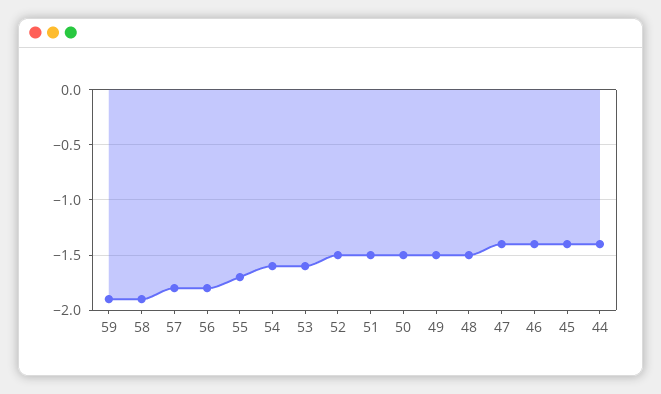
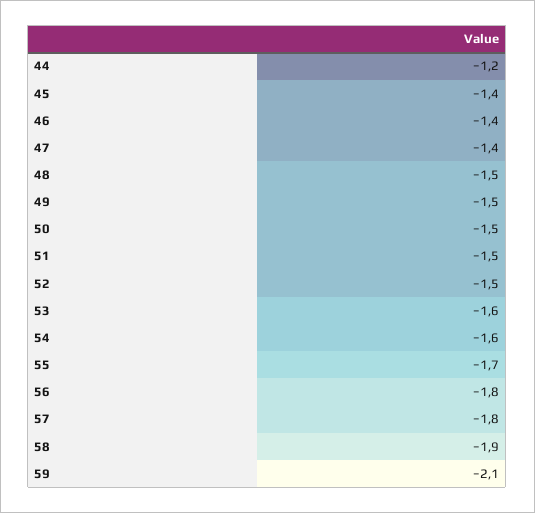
  {
-   "59": -1.9,
+   "59": -2.1,
    "58": -1.9,
    "57": -1.8,
    "56": -1.8,
    "55": -1.7,
    "54": -1.6,
    "53": -1.6,
    "52": -1.5,
    "51": -1.5,
    "50": -1.5,
    "49": -1.5,
    "48": -1.5,
    "47": -1.4,
    "46": -1.4,
    "45": -1.4,
-   "44": -1.4
+   "44": -1.2
  }

